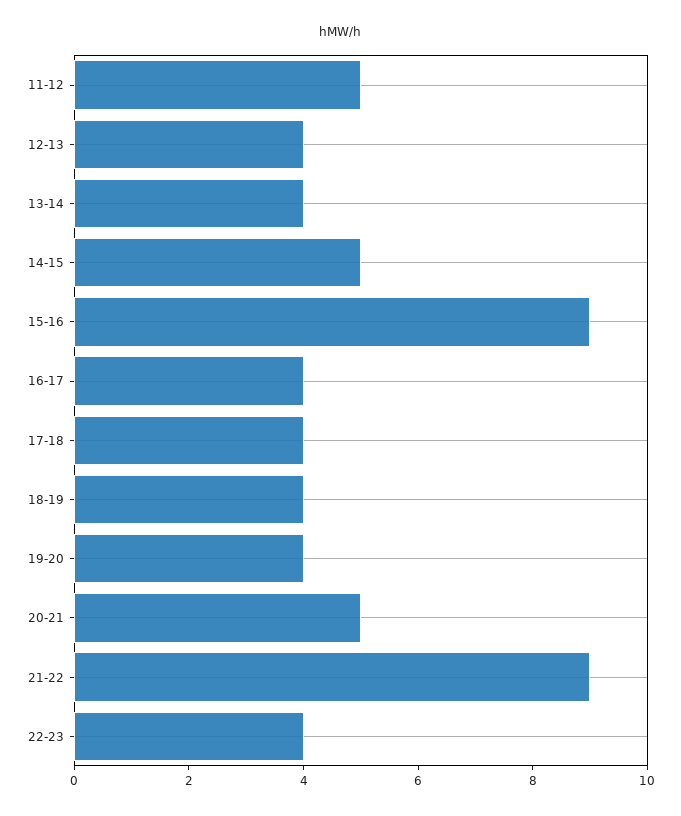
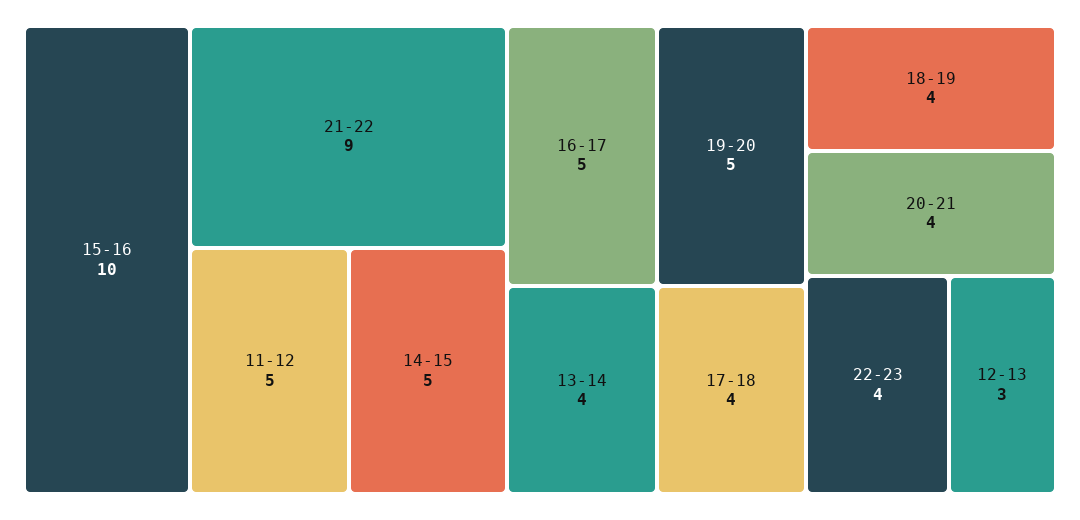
  {
    "11-12": 5,
-   "12-13": 4,
+   "12-13": 3,
    "13-14": 4,
    "14-15": 5,
-   "15-16": 9,
+   "15-16": 10,
-   "16-17": 4,
+   "16-17": 5,
    "17-18": 4,
    "18-19": 4,
-   "19-20": 4,
+   "19-20": 5,
-   "20-21": 5,
+   "20-21": 4,
    "21-22": 9,
    "22-23": 4
  }

